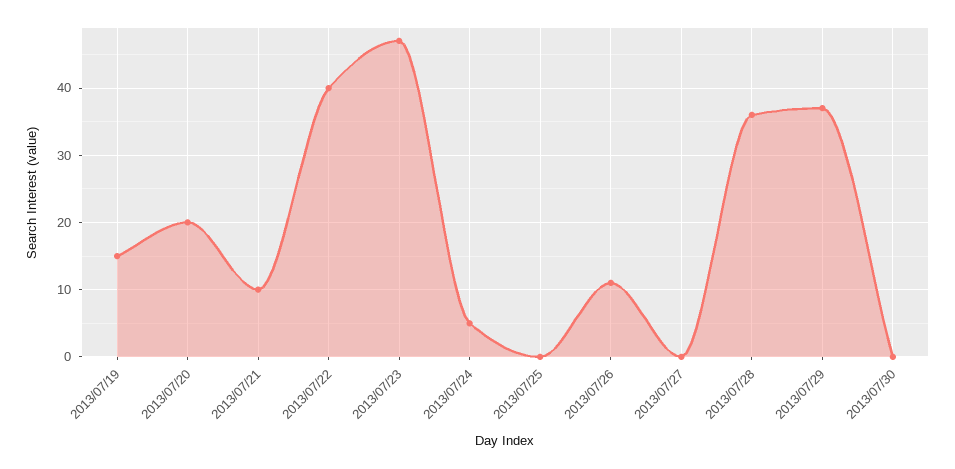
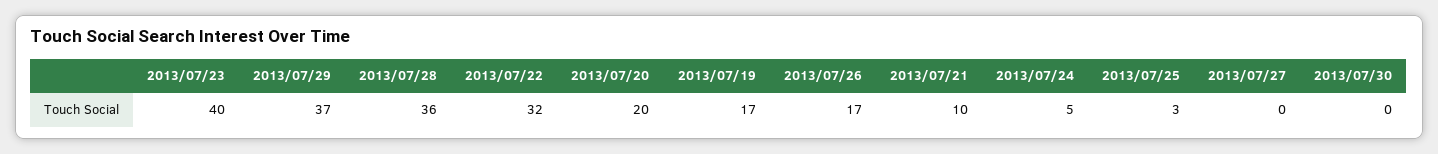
  {
-   "2013/07/19": 15,
+   "2013/07/19": 17,
    "2013/07/20": 20,
    "2013/07/21": 10,
-   "2013/07/22": 40,
+   "2013/07/22": 32,
-   "2013/07/23": 47,
+   "2013/07/23": 40,
    "2013/07/24": 5,
-   "2013/07/25": 0,
+   "2013/07/25": 3,
-   "2013/07/26": 11,
+   "2013/07/26": 17,
    "2013/07/27": 0,
    "2013/07/28": 36,
    "2013/07/29": 37,
    "2013/07/30": 0
  }

